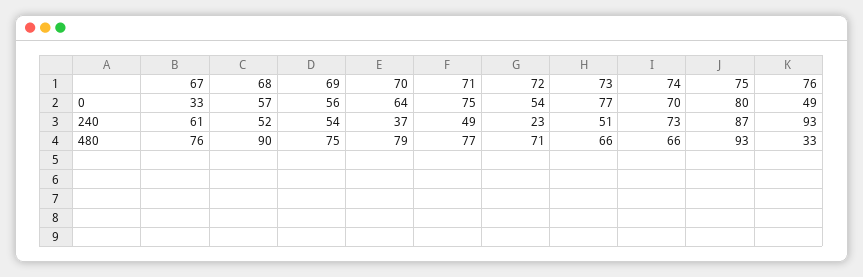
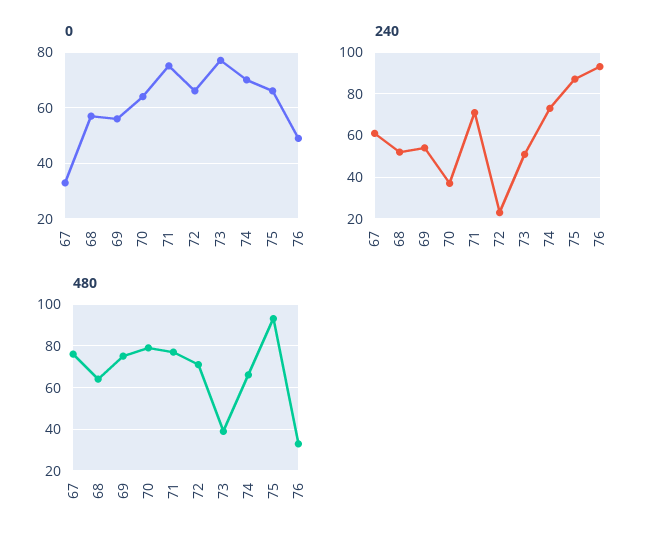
  {
    "0": {
      "67": 33,
      "68": 57,
      "69": 56,
      "70": 64,
      "71": 75,
-     "72": 54,
+     "72": 65,
      "73": 77,
      "74": 70,
-     "75": 80,
+     "75": 65,
      "76": 49
    },
    "240": {
      "67": 61,
      "68": 52,
      "69": 54,
      "70": 37,
-     "71": 49,
+     "71": 70,
      "72": 23,
      "73": 51,
      "74": 73,
      "75": 87,
      "76": 93
    },
    "480": {
      "67": 76,
-     "68": 90,
+     "68": 65,
      "69": 75,
      "70": 79,
      "71": 77,
      "72": 71,
-     "73": 66,
+     "73": 40,
      "74": 66,
      "75": 93,
      "76": 33
    }
  }

